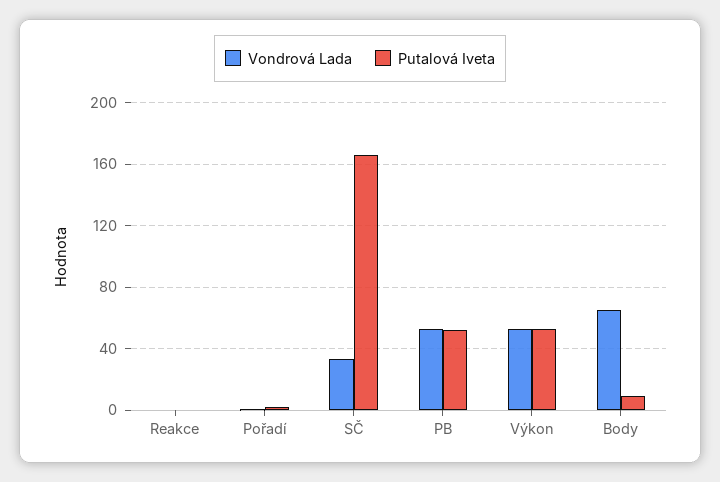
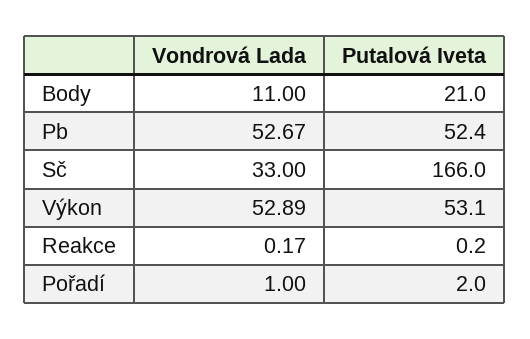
  {
    "Vondrová Lada": {
      "Reakce": 0.17,
      "Pořadí": 1,
      "SČ": 33,
      "PB": 52.67,
      "Výkon": 52.89,
-     "Body": 65
+     "Body": 11
    },
    "Putalová Iveta": {
      "Reakce": 0.2,
      "Pořadí": 2,
      "SČ": 166,
      "PB": 52.4,
      "Výkon": 53.1,
-     "Body": 10
+     "Body": 21
    }
  }

